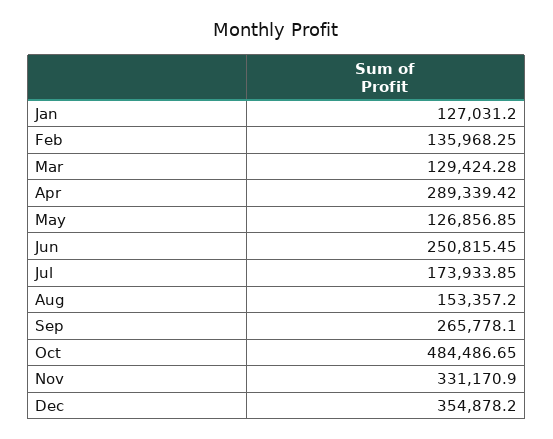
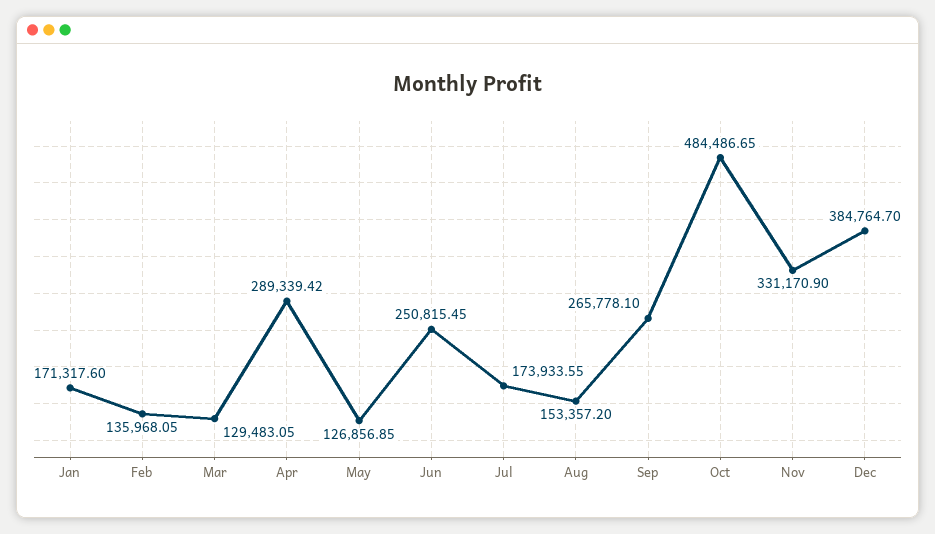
  {
-   "Jan": 127031.2,
+   "Jan": 171317.6,
-   "Feb": 135968.25,
+   "Feb": 135968.05,
-   "Mar": 129424.28,
+   "Mar": 129483.05,
    "Apr": 289339.42,
    "May": 126856.85,
    "Jun": 250815.45,
-   "Jul": 173933.85,
+   "Jul": 173933.55,
    "Aug": 153357.2,
    "Sep": 265778.1,
    "Oct": 484486.65,
    "Nov": 331170.9,
-   "Dec": 354878.2
+   "Dec": 384764.7
  }

